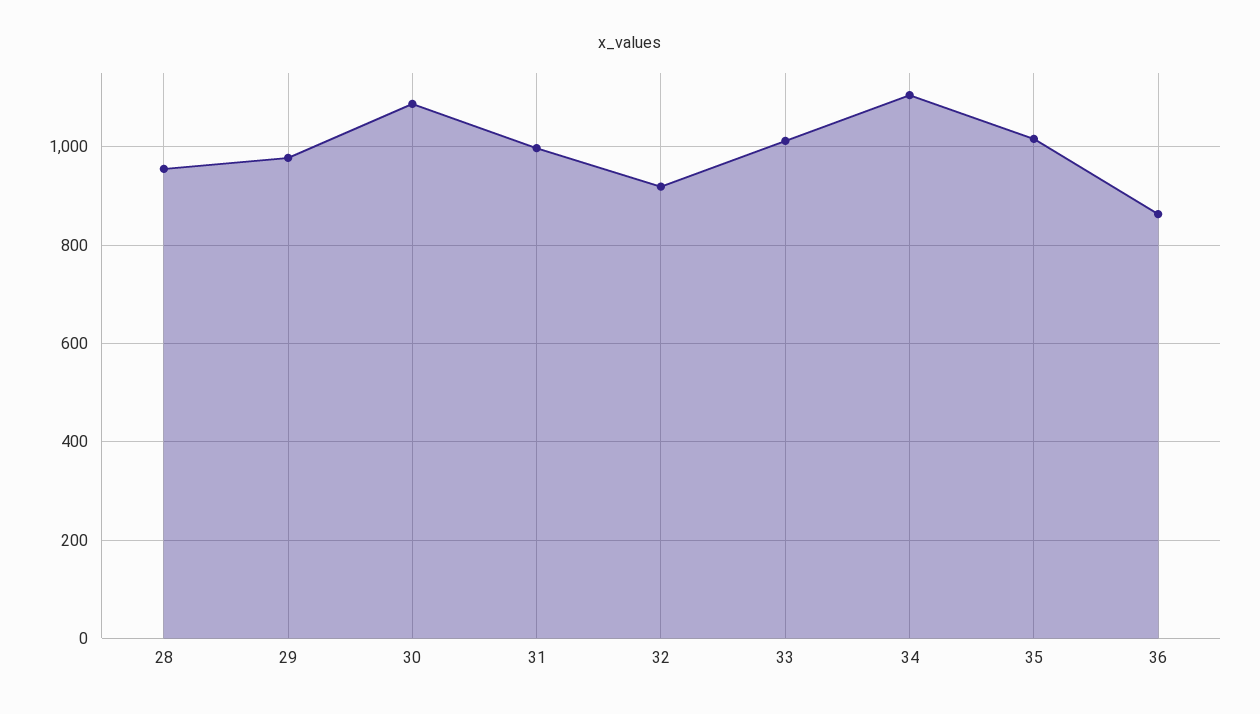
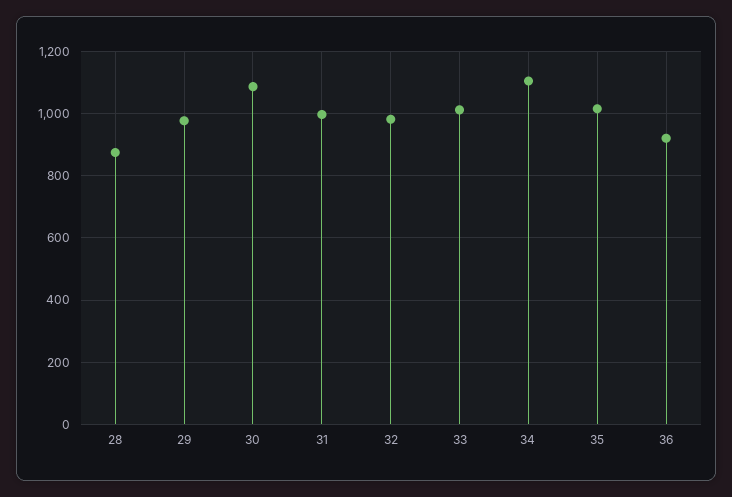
  {
-   "28": 960,
+   "28": 880,
    "29": 980,
    "30": 1080,
    "31": 1000,
-   "32": 920,
+   "32": 980,
    "33": 1020,
    "34": 1100,
    "35": 1020,
-   "36": 860
+   "36": 920
  }

